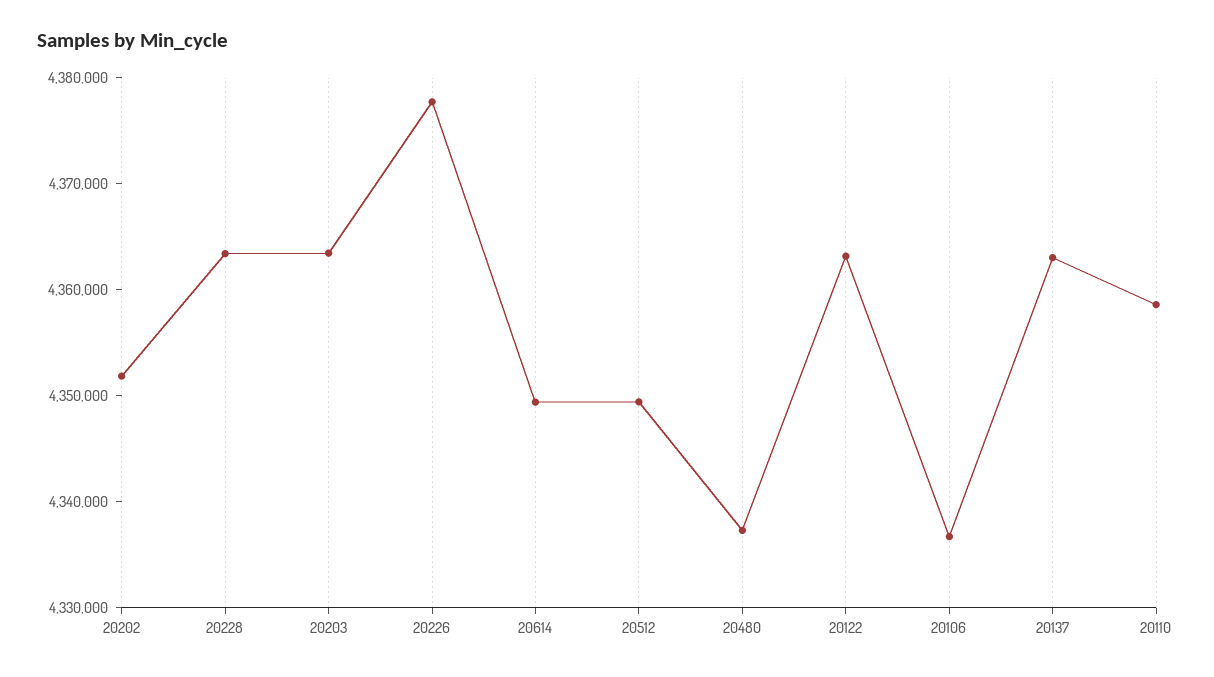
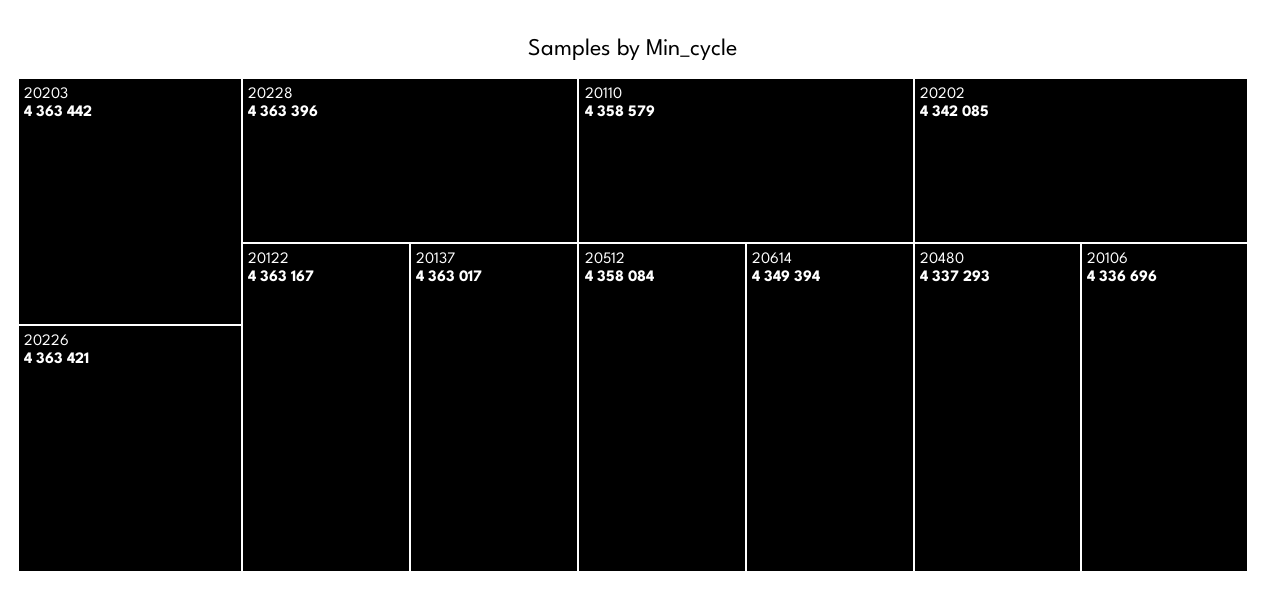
  {
-   "20202": 4352000,
+   "20202": 4342085,
    "20228": 4363396,
    "20203": 4363442,
-   "20226": 4378000,
+   "20226": 4363421,
    "20614": 4349394,
-   "20512": 4350000,
+   "20512": 4358084,
    "20480": 4337293,
    "20122": 4363167,
    "20106": 4336696,
    "20137": 4363017,
    "20110": 4358579
  }

